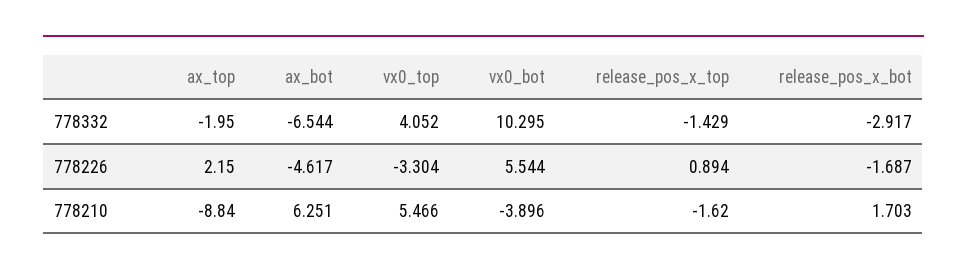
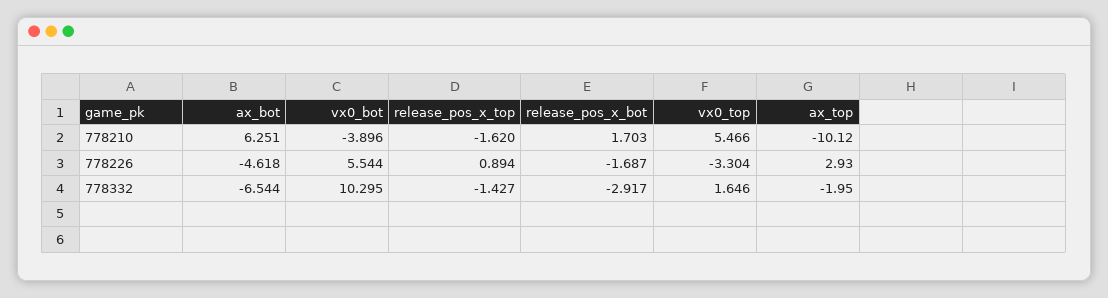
  {
    "ax_top": {
      "778332": -1.95,
-     "778226": 2.15,
+     "778226": 2.93,
-     "778210": -8.84
+     "778210": -10.12
    },
    "ax_bot": {
      "778332": -6.544,
-     "778226": -4.617,
+     "778226": -4.618,
      "778210": 6.251
    },
    "vx0_top": {
-     "778332": 4.052,
+     "778332": 1.646,
      "778226": -3.304,
      "778210": 5.466
    },
    "vx0_bot": {
      "778332": 10.295,
      "778226": 5.544,
      "778210": -3.896
    },
    "release_pos_x_top": {
-     "778332": -1.429,
+     "778332": -1.427,
      "778226": 0.894,
      "778210": -1.62
    },
    "release_pos_x_bot": {
      "778332": -2.917,
      "778226": -1.687,
      "778210": 1.703
    }
  }

